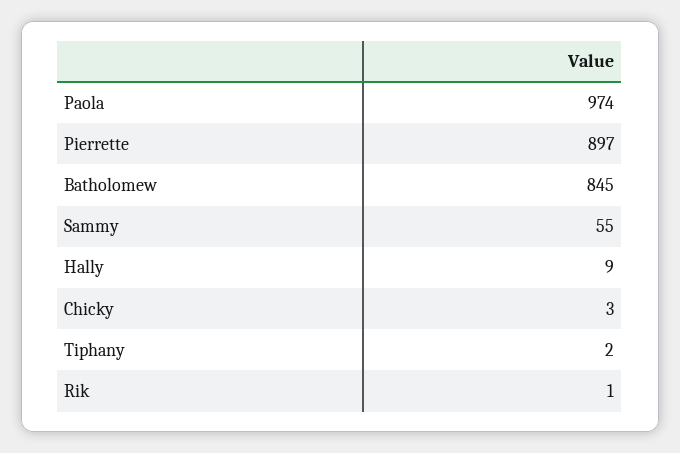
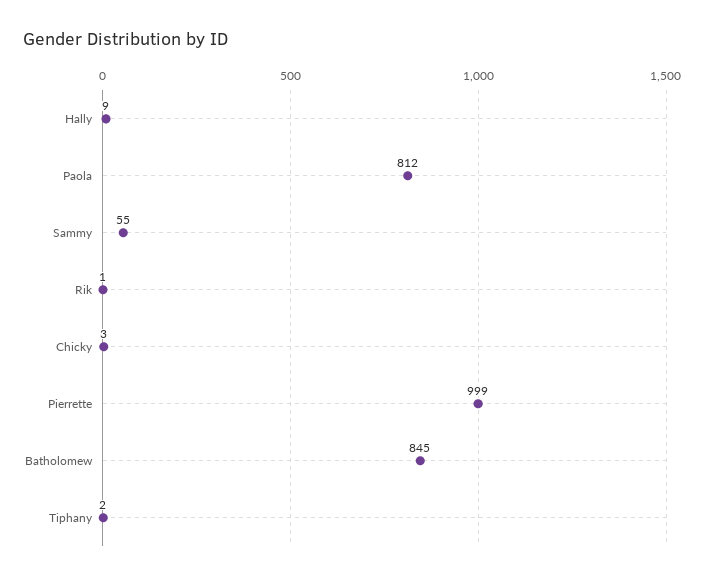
  {
-   "Paola": 974,
+   "Paola": 812,
-   "Pierrette": 897,
+   "Pierrette": 999,
    "Batholomew": 845,
    "Sammy": 55,
    "Hally": 9,
    "Chicky": 3,
    "Tiphany": 2,
    "Rik": 1
  }

